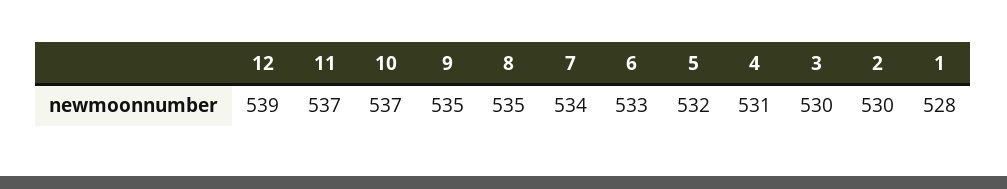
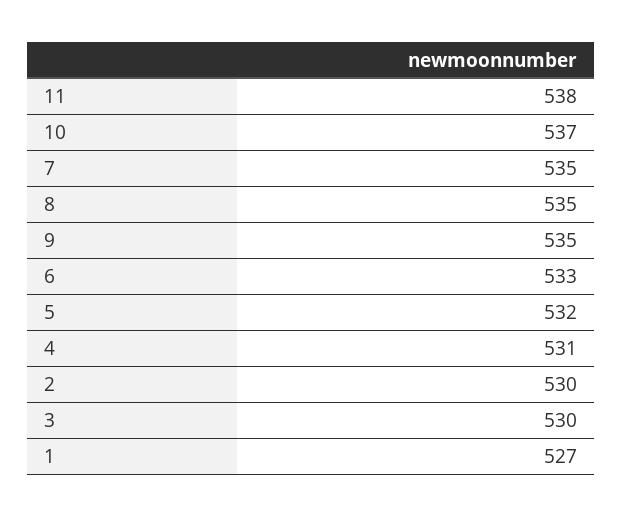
  {
-   "12": 539,
-   "11": 537,
+   "11": 538,
    "10": 537,
    "9": 535,
    "8": 535,
-   "7": 534,
+   "7": 535,
    "6": 533,
    "5": 532,
    "4": 531,
    "3": 530,
    "2": 530,
-   "1": 528
+   "1": 527
  }

